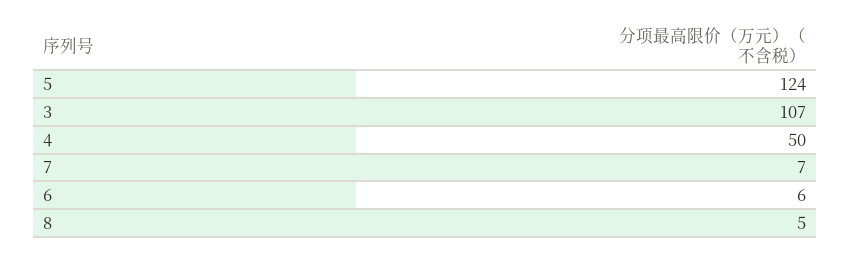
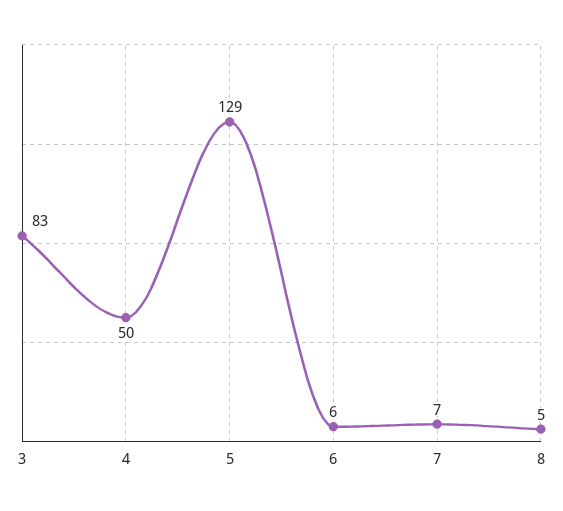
  {
-   "5": 124,
+   "5": 129,
-   "3": 107,
+   "3": 83,
    "4": 50,
    "7": 7,
    "6": 6,
    "8": 5
  }

